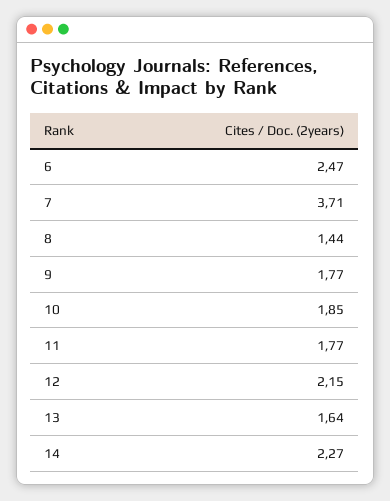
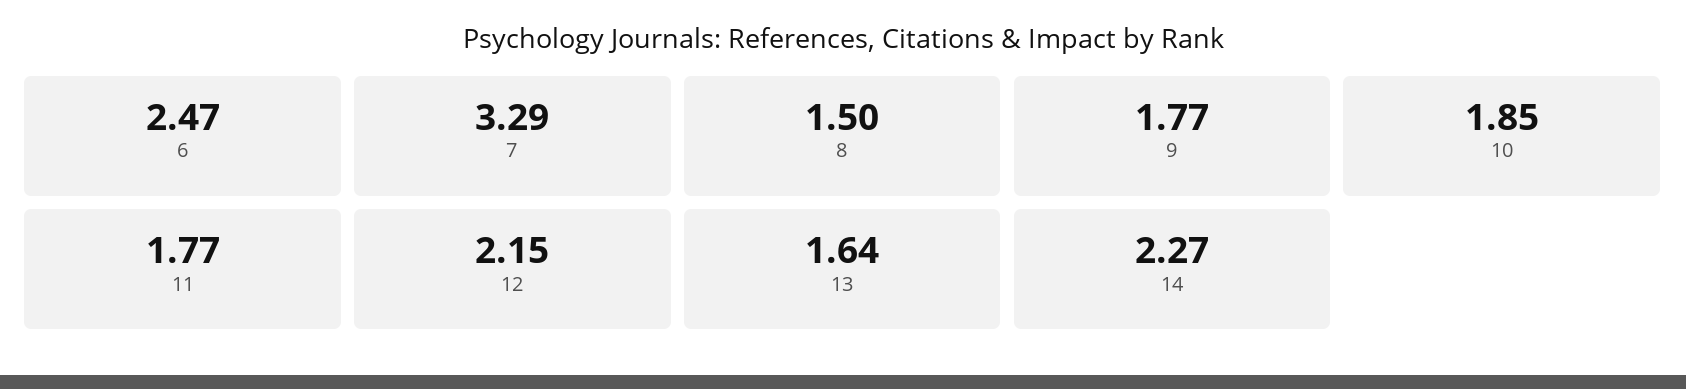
  {
    "6": 2.47,
-   "7": 3.71,
+   "7": 3.29,
-   "8": 1.44,
+   "8": 1.5,
    "9": 1.77,
    "10": 1.85,
    "11": 1.77,
    "12": 2.15,
    "13": 1.64,
    "14": 2.27
  }

